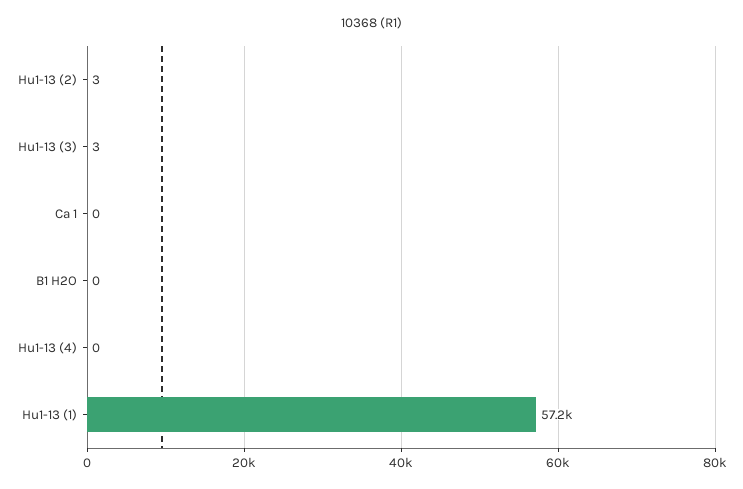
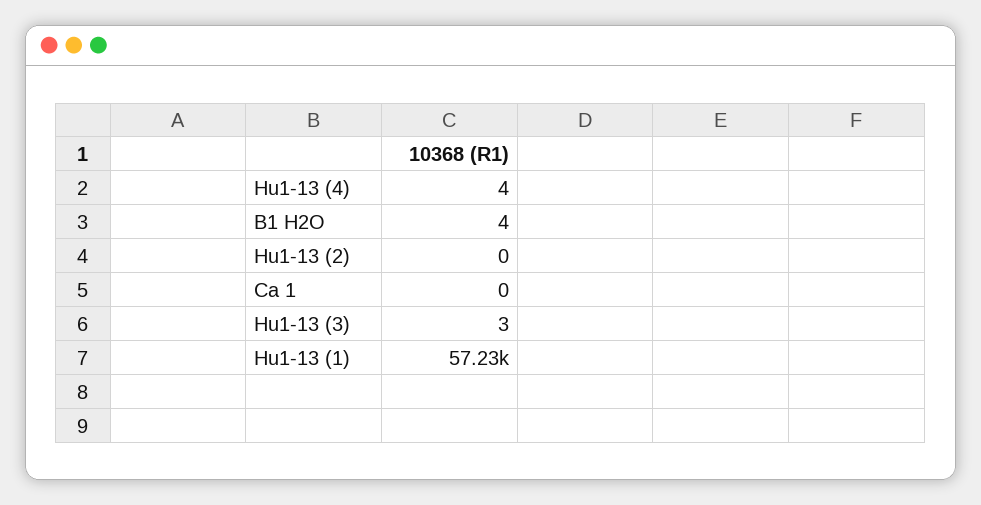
  {
-   "Hu1-13 (2)": 3,
+   "Hu1-13 (2)": 0,
    "Hu1-13 (3)": 3,
    "Ca 1": 0,
-   "B1 H2O": 0,
+   "B1 H2O": 4,
-   "Hu1-13 (4)": 0,
+   "Hu1-13 (4)": 4,
    "Hu1-13 (1)": 57230
  }

